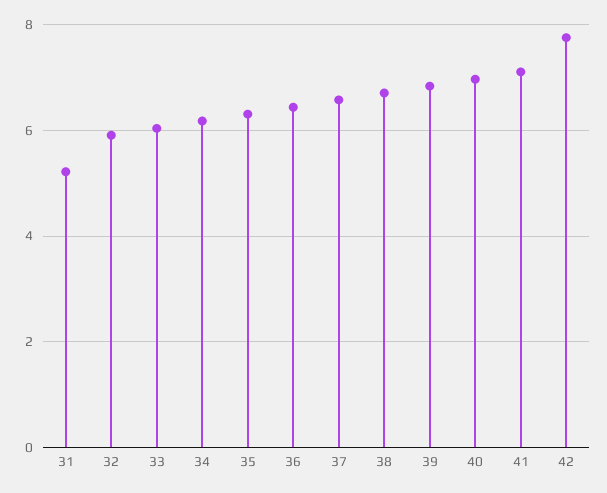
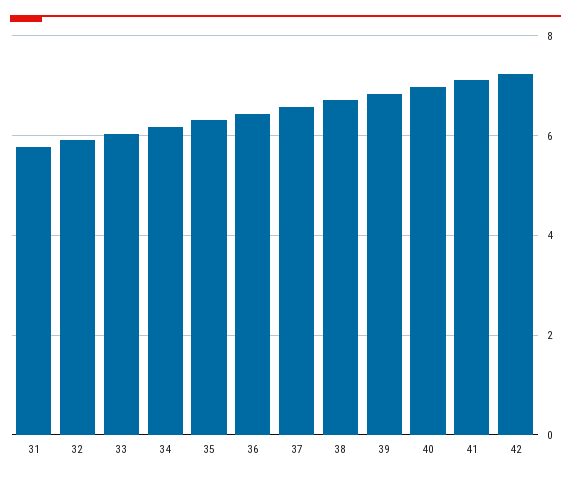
  {
-   "31": 5.2,
+   "31": 5.8,
    "32": 6,
    "33": 6,
    "34": 6.2,
    "35": 6.4,
    "36": 6.4,
    "37": 6.6,
    "38": 6.8,
    "39": 6.8,
    "40": 7,
    "41": 7.2,
-   "42": 7.8
+   "42": 7.2
  }

